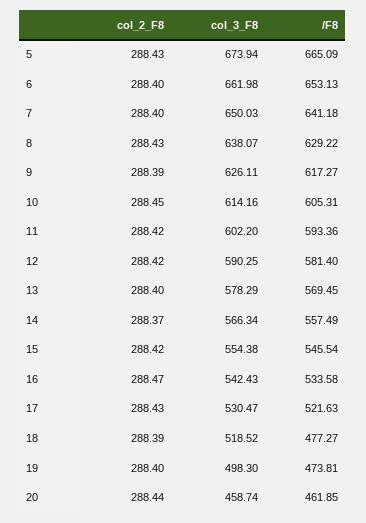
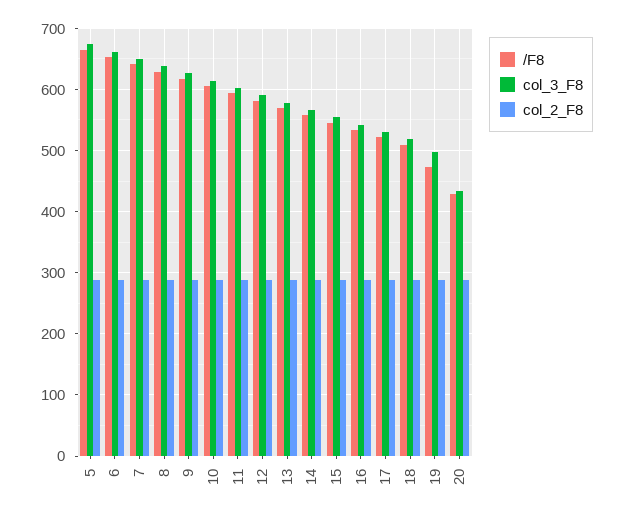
  {
    "col_2_F8": {
      "5": 288.43,
      "6": 288.4,
      "7": 288.4,
      "8": 288.43,
      "9": 288.39,
      "10": 288.45,
      "11": 288.42,
      "12": 288.42,
      "13": 288.4,
      "14": 288.37,
      "15": 288.42,
      "16": 288.47,
      "17": 288.43,
      "18": 288.39,
      "19": 288.4,
      "20": 288.44
    },
    "col_3_F8": {
      "5": 673.94,
      "6": 661.98,
      "7": 650.03,
      "8": 638.07,
      "9": 626.11,
      "10": 614.16,
      "11": 602.2,
      "12": 590.25,
      "13": 578.29,
      "14": 566.34,
      "15": 554.38,
      "16": 542.43,
      "17": 530.47,
      "18": 518.52,
      "19": 498.3,
-     "20": 458.74
+     "20": 430
    },
    "/F8": {
      "5": 665.09,
      "6": 653.13,
      "7": 641.18,
      "8": 629.22,
      "9": 617.27,
      "10": 605.31,
      "11": 593.36,
      "12": 581.4,
      "13": 569.45,
      "14": 557.49,
      "15": 545.54,
      "16": 533.58,
      "17": 521.63,
-     "18": 477.27,
+     "18": 510,
      "19": 473.81,
-     "20": 461.85
+     "20": 430
    }
  }

